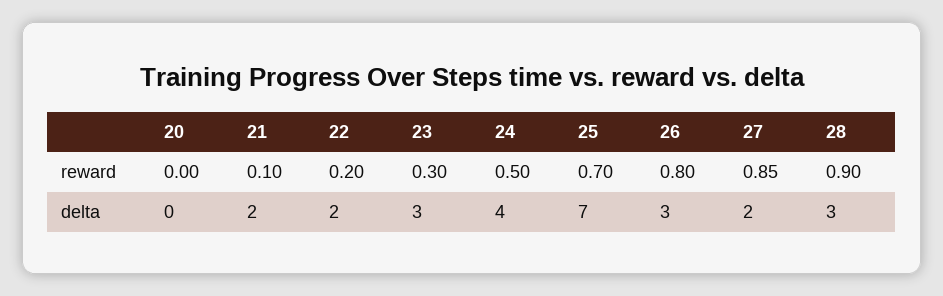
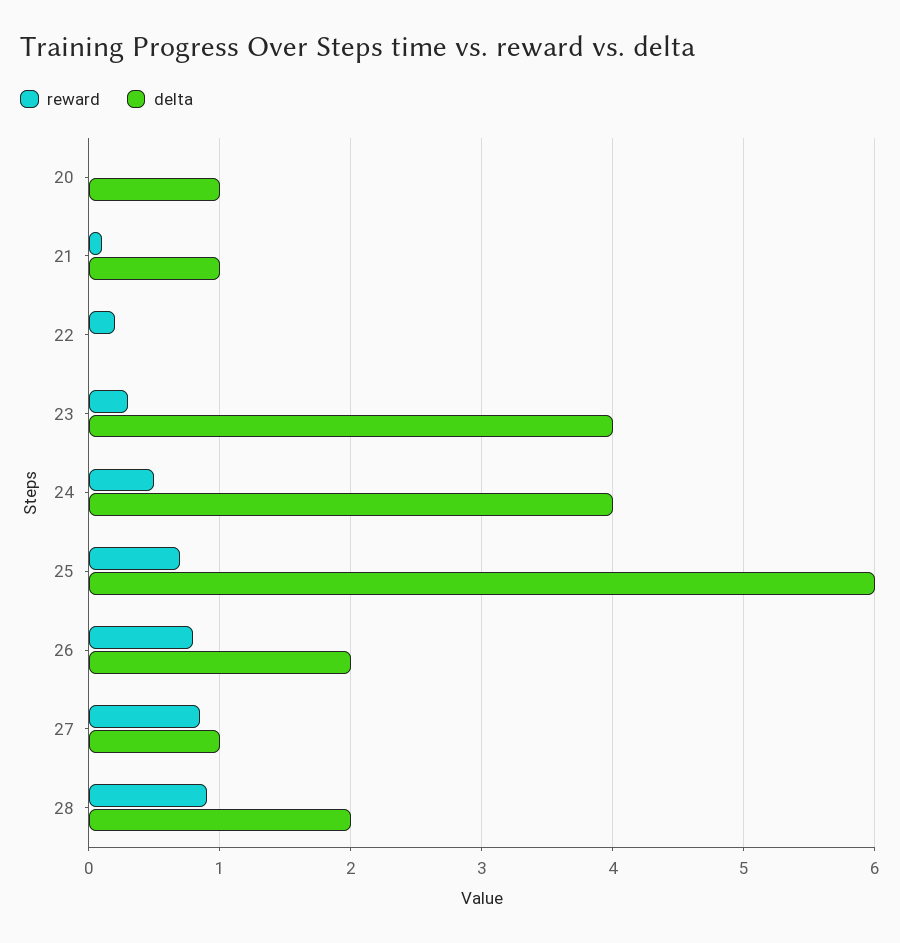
  {
    "reward": {
      "20": 0,
      "21": 0.1,
      "22": 0.2,
      "23": 0.3,
      "24": 0.5,
      "25": 0.7,
      "26": 0.8,
      "27": 0.85,
      "28": 0.9
    },
    "delta": {
-     "20": 0,
+     "20": 1,
-     "21": 2,
+     "21": 1,
-     "22": 2,
+     "22": 0,
-     "23": 3,
+     "23": 4,
      "24": 4,
-     "25": 7,
+     "25": 6,
-     "26": 3,
+     "26": 2,
-     "27": 2,
+     "27": 1,
-     "28": 3
+     "28": 2
    }
  }

